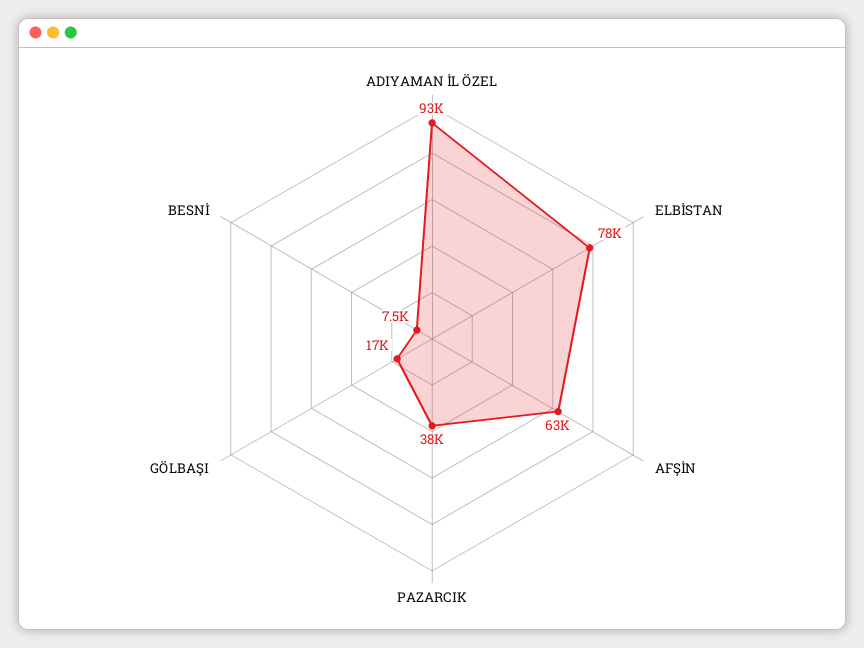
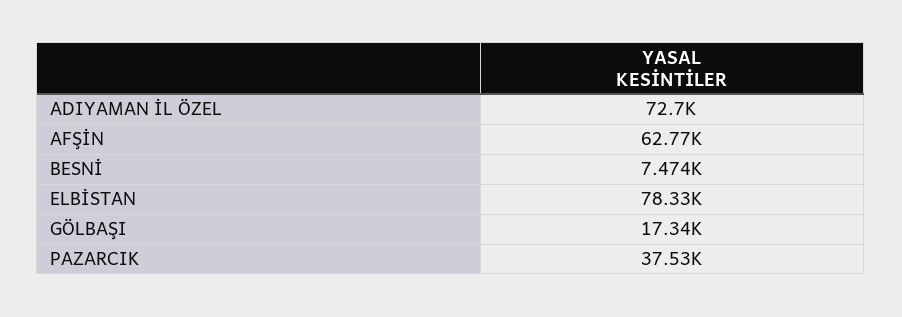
  {
-   "ADIYAMAN İL ÖZEL": 93000,
+   "ADIYAMAN İL ÖZEL": 72700,
    "ELBİSTAN": 78330,
    "AFŞİN": 62770,
    "PAZARCIK": 37530,
    "GÖLBAŞI": 17340,
    "BESNİ": 7474
  }

